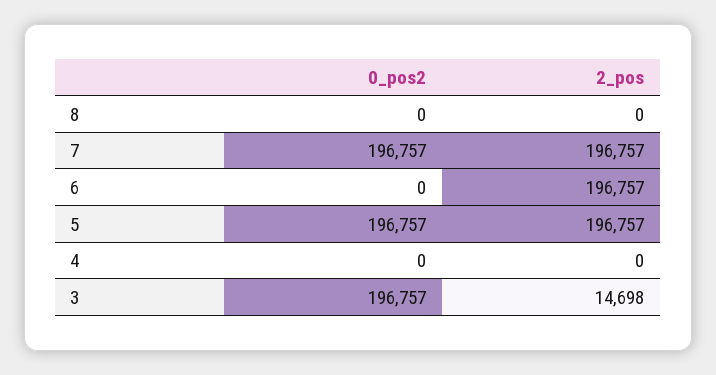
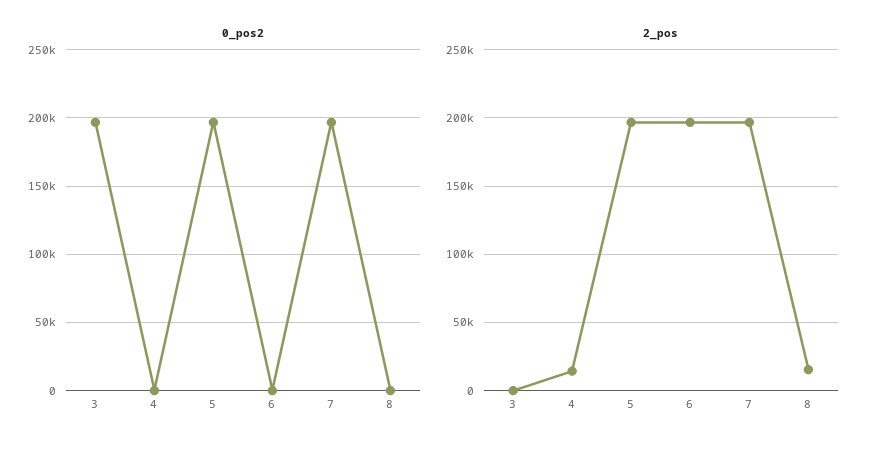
  {
    "0_pos2": {
      "8": 0,
      "7": 196757,
      "6": 0,
      "5": 196757,
      "4": 0,
      "3": 196757
    },
    "2_pos": {
-     "8": 0,
+     "8": 15000,
      "7": 196757,
      "6": 196757,
      "5": 196757,
-     "4": 0,
+     "4": 15000,
-     "3": 14698
+     "3": 0
    }
  }

